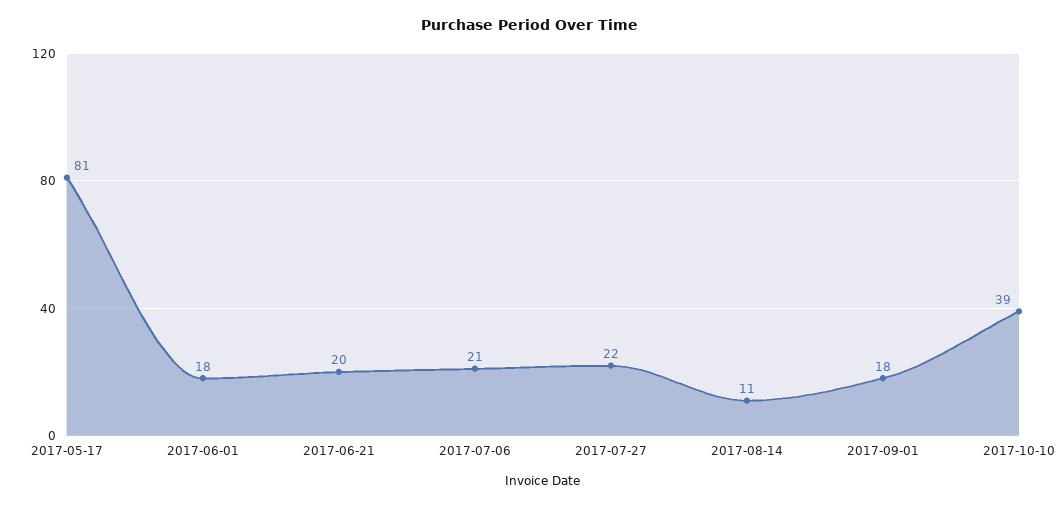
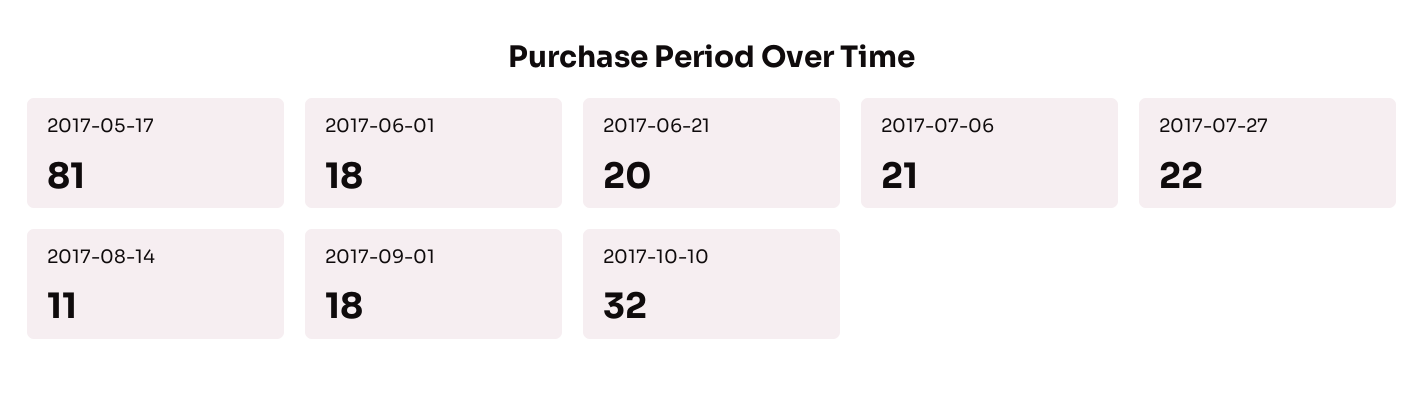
  {
    "2017-05-17": 81,
    "2017-06-01": 18,
    "2017-06-21": 20,
    "2017-07-06": 21,
    "2017-07-27": 22,
    "2017-08-14": 11,
    "2017-09-01": 18,
-   "2017-10-10": 39
+   "2017-10-10": 32
  }

